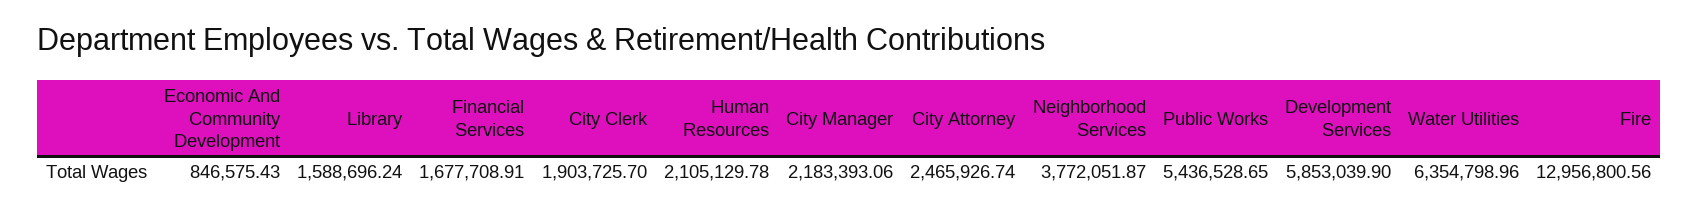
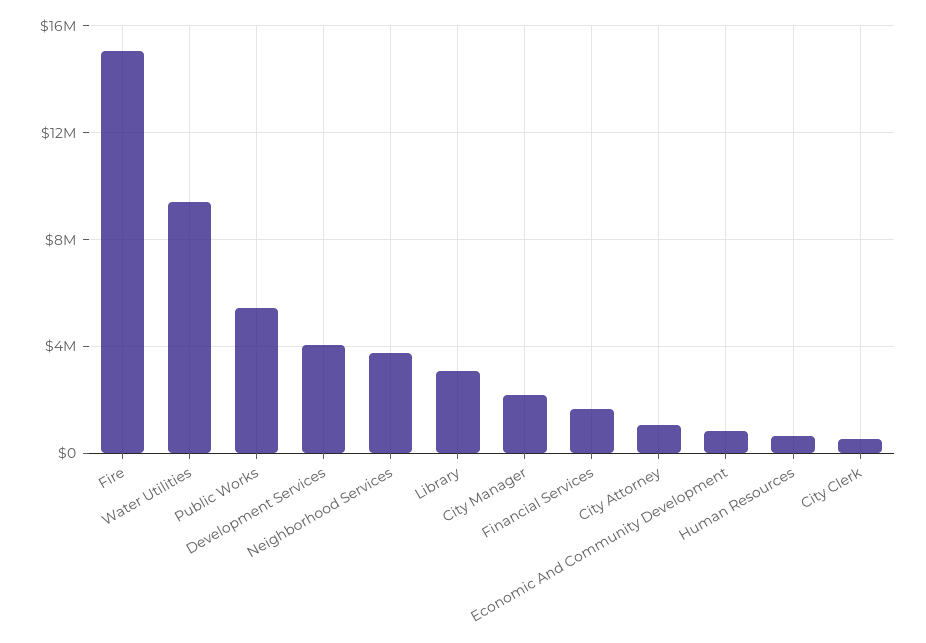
  {
    "Economic And Community Development": 846575.43,
-   "Library": 1588696.24,
+   "Library": 3000000,
    "Financial Services": 1677708.91,
-   "City Clerk": 1903725.7,
+   "City Clerk": 500000,
-   "Human Resources": 2105129.78,
+   "Human Resources": 500000,
    "City Manager": 2183393.06,
-   "City Attorney": 2465926.74,
+   "City Attorney": 1000000,
    "Neighborhood Services": 3772051.87,
    "Public Works": 5436528.65,
-   "Development Services": 5853039.9,
+   "Development Services": 4000000,
-   "Water Utilities": 6354798.96,
+   "Water Utilities": 9500000,
-   "Fire": 12956800.56
+   "Fire": 15000000
  }

